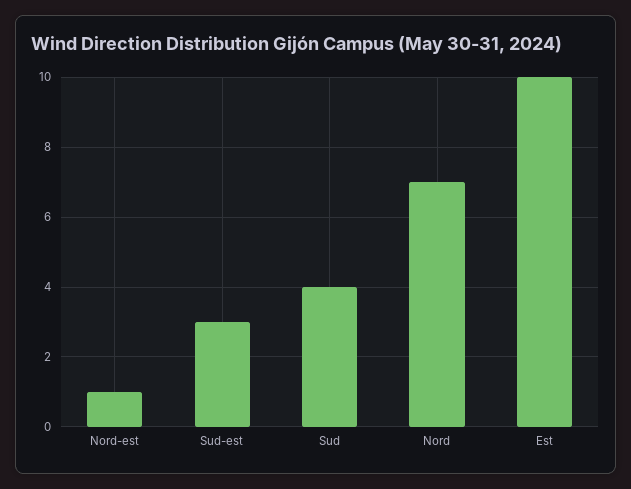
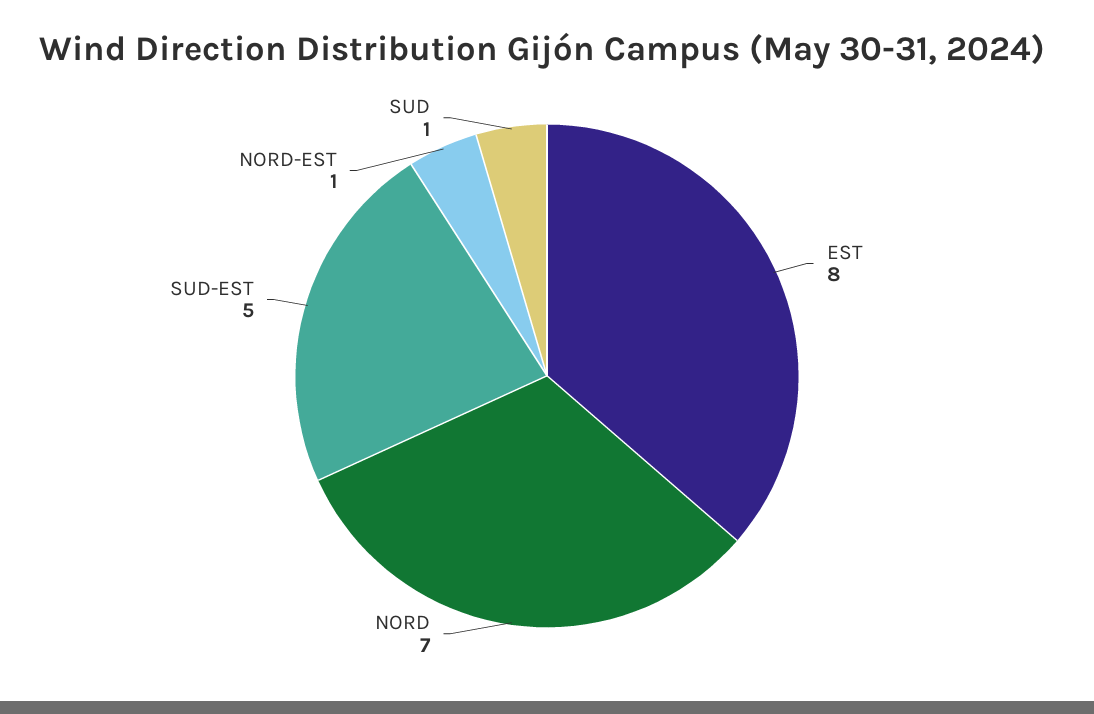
  {
    "Nord-est": 1,
-   "Sud-est": 3,
+   "Sud-est": 5,
-   "Sud": 4,
+   "Sud": 1,
    "Nord": 7,
-   "Est": 10
+   "Est": 8
  }

